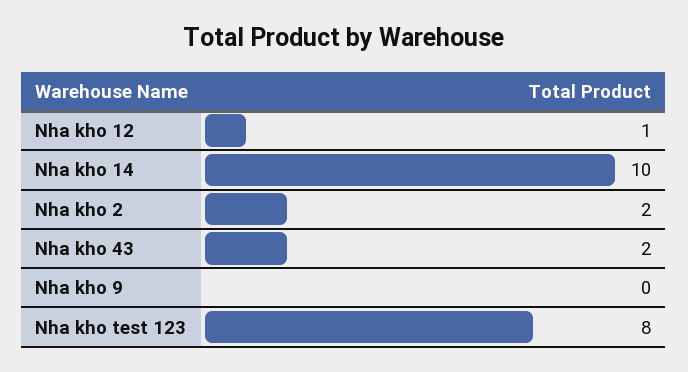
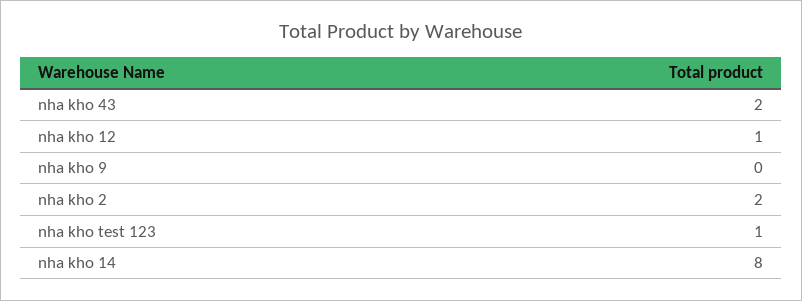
  {
    "Nha kho 12": 1,
-   "Nha kho 14": 10,
+   "Nha kho 14": 8,
    "Nha kho 2": 2,
    "Nha kho 43": 2,
    "Nha kho 9": 0,
-   "Nha kho test 123": 8
+   "Nha kho test 123": 1
  }

